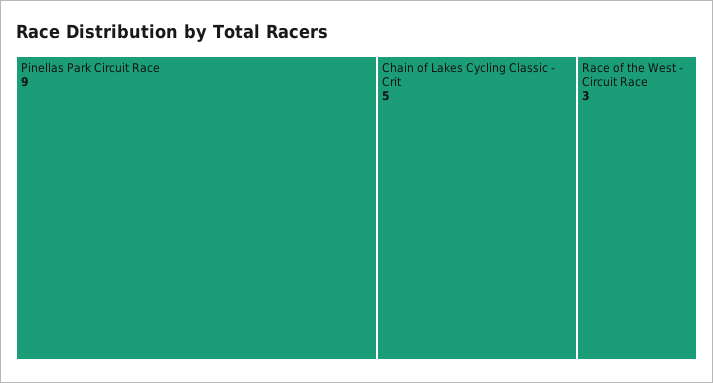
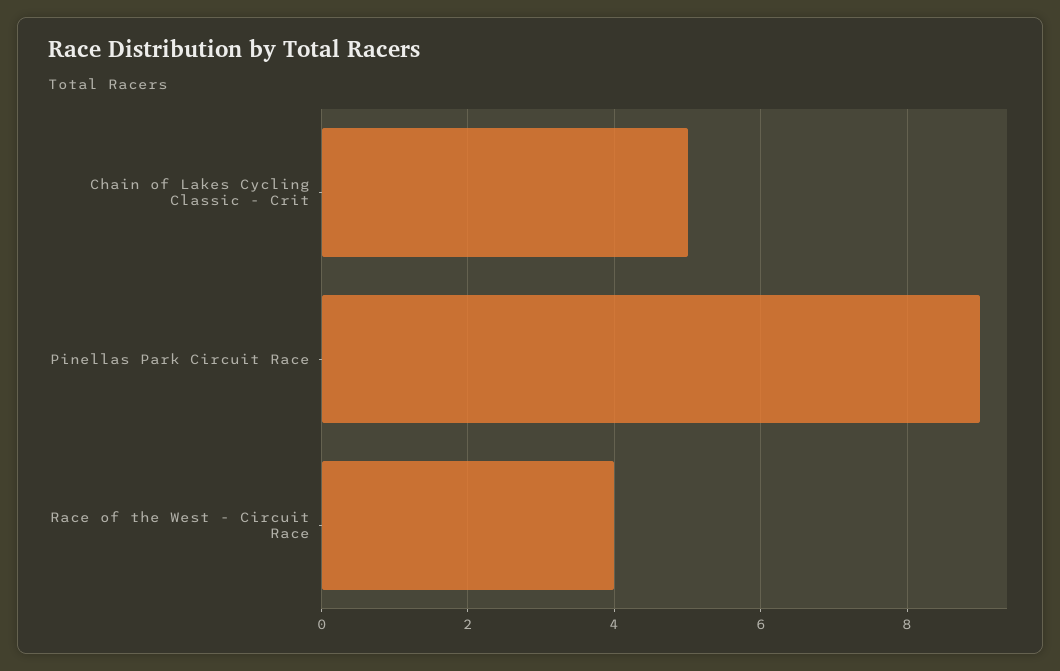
  {
    "Pinellas Park Circuit Race": 9,
    "Chain of Lakes Cycling Classic - Crit": 5,
-   "Race of the West - Circuit Race": 3
+   "Race of the West - Circuit Race": 4
  }

